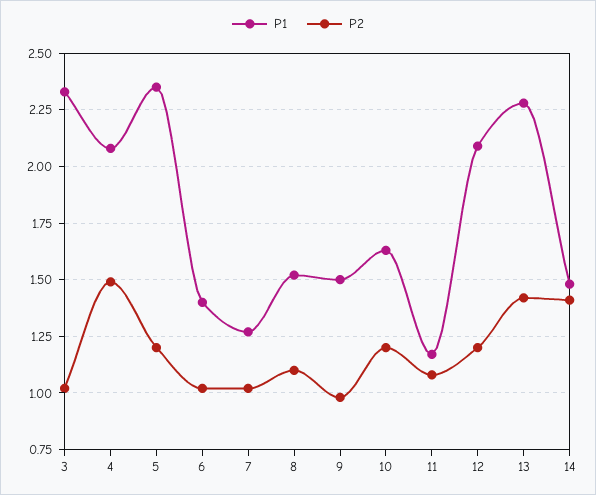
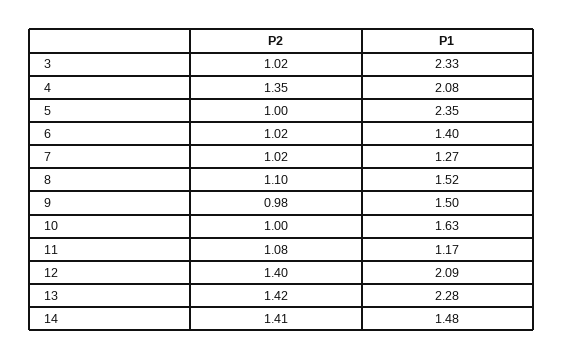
  {
    "P1": {
      "3": 2.33,
      "4": 2.08,
      "5": 2.35,
      "6": 1.4,
      "7": 1.27,
      "8": 1.52,
      "9": 1.5,
      "10": 1.63,
      "11": 1.17,
      "12": 2.09,
      "13": 2.28,
      "14": 1.48
    },
    "P2": {
      "3": 1.02,
-     "4": 1.5,
+     "4": 1.35,
-     "5": 1.2,
+     "5": 1,
      "6": 1.02,
      "7": 1.02,
      "8": 1.1,
      "9": 0.98,
-     "10": 1.2,
+     "10": 1,
      "11": 1.08,
-     "12": 1.2,
+     "12": 1.4,
      "13": 1.42,
      "14": 1.41
    }
  }

